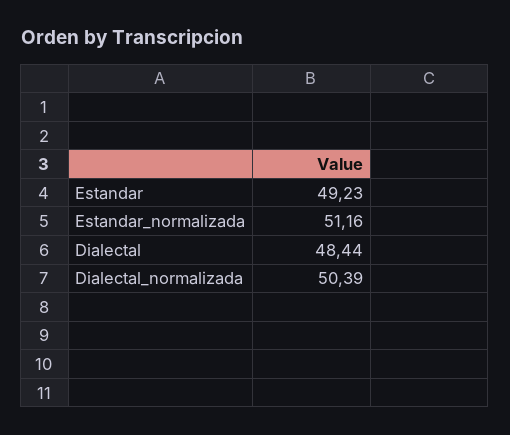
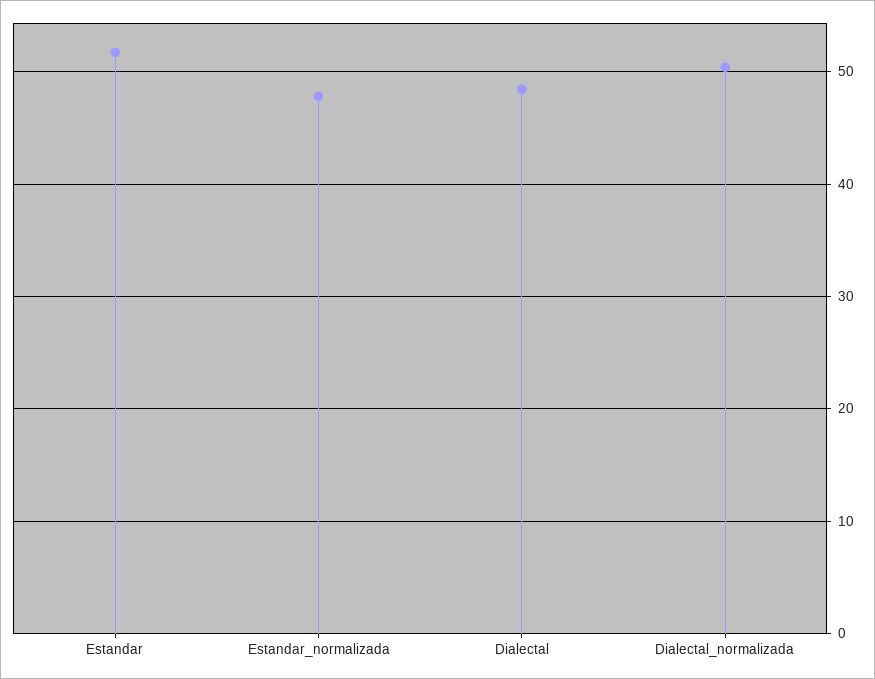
  {
-   "Estandar": 49.23,
+   "Estandar": 52,
-   "Estandar_normalizada": 51.16,
+   "Estandar_normalizada": 48,
    "Dialectal": 48.44,
    "Dialectal_normalizada": 50.39
  }

